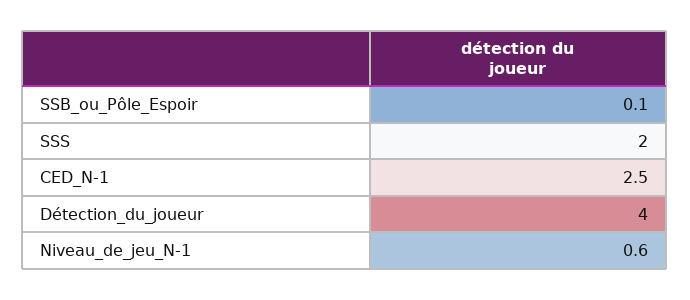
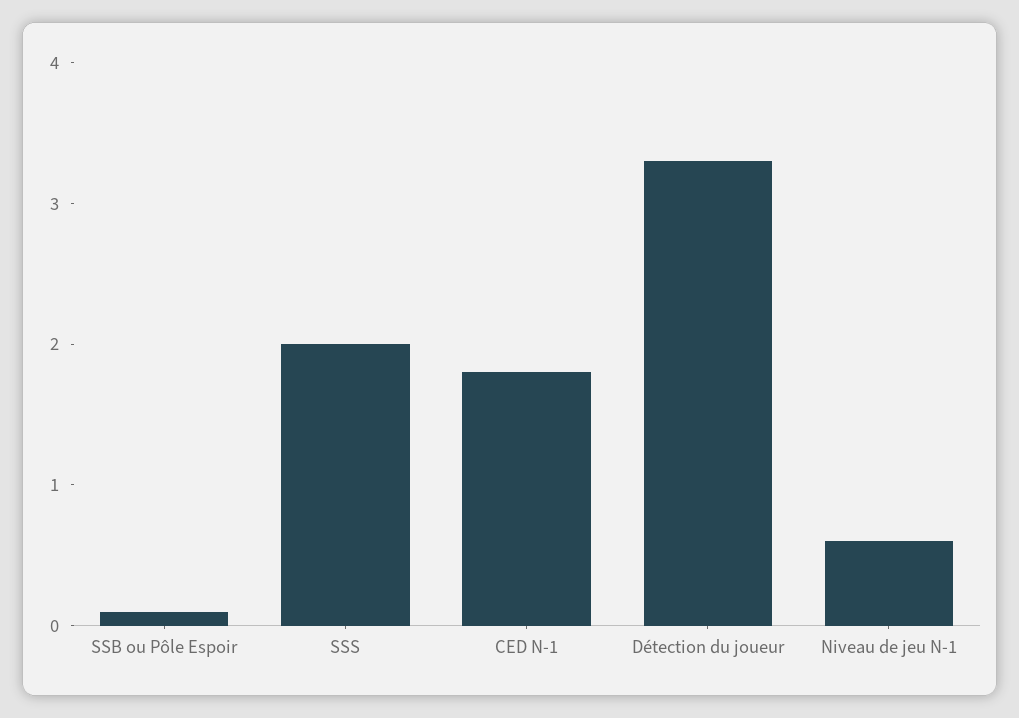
  {
    "SSB_ou_Pôle_Espoir": 0.1,
    "SSS": 2,
-   "CED_N-1": 2.5,
+   "CED_N-1": 1.8,
-   "Détection_du_joueur": 4,
+   "Détection_du_joueur": 3.3,
    "Niveau_de_jeu_N-1": 0.6
  }

